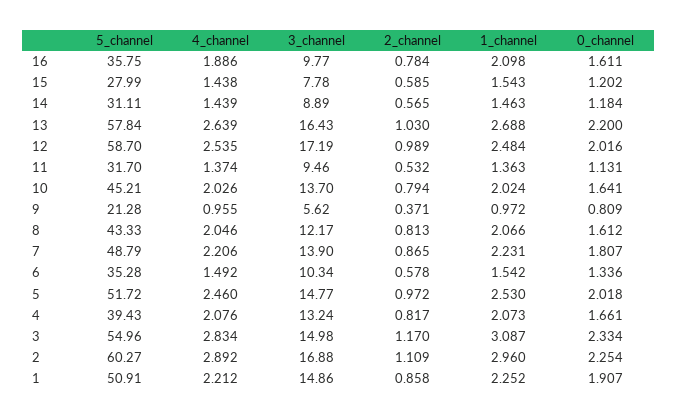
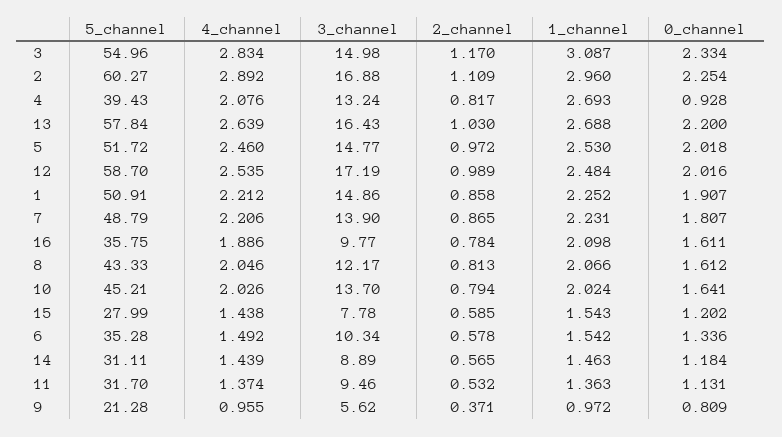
  {
    "5_channel": {
      "16": 35.75,
      "15": 27.99,
      "14": 31.11,
      "13": 57.84,
      "12": 58.7,
      "11": 31.7,
      "10": 45.21,
      "9": 21.28,
      "8": 43.33,
      "7": 48.79,
      "6": 35.28,
      "5": 51.72,
      "4": 39.43,
      "3": 54.96,
      "2": 60.27,
      "1": 50.91
    },
    "4_channel": {
      "16": 1.886,
      "15": 1.438,
      "14": 1.439,
      "13": 2.639,
      "12": 2.535,
      "11": 1.374,
      "10": 2.026,
      "9": 0.955,
      "8": 2.046,
      "7": 2.206,
      "6": 1.492,
      "5": 2.46,
      "4": 2.076,
      "3": 2.834,
      "2": 2.892,
      "1": 2.212
    },
    "3_channel": {
      "16": 9.77,
      "15": 7.78,
      "14": 8.89,
      "13": 16.43,
      "12": 17.19,
      "11": 9.46,
      "10": 13.7,
      "9": 5.62,
      "8": 12.17,
      "7": 13.9,
      "6": 10.34,
      "5": 14.77,
      "4": 13.24,
      "3": 14.98,
      "2": 16.88,
      "1": 14.86
    },
    "2_channel": {
      "16": 0.784,
      "15": 0.585,
      "14": 0.565,
      "13": 1.03,
      "12": 0.989,
      "11": 0.532,
      "10": 0.794,
      "9": 0.371,
      "8": 0.813,
      "7": 0.865,
      "6": 0.578,
      "5": 0.972,
      "4": 0.817,
      "3": 1.17,
      "2": 1.109,
      "1": 0.858
    },
    "1_channel": {
      "16": 2.098,
      "15": 1.543,
      "14": 1.463,
      "13": 2.688,
      "12": 2.484,
      "11": 1.363,
      "10": 2.024,
      "9": 0.972,
      "8": 2.066,
      "7": 2.231,
      "6": 1.542,
      "5": 2.53,
-     "4": 2.073,
+     "4": 2.693,
      "3": 3.087,
      "2": 2.96,
      "1": 2.252
    },
    "0_channel": {
      "16": 1.611,
      "15": 1.202,
      "14": 1.184,
      "13": 2.2,
      "12": 2.016,
      "11": 1.131,
      "10": 1.641,
      "9": 0.809,
      "8": 1.612,
      "7": 1.807,
      "6": 1.336,
      "5": 2.018,
-     "4": 1.661,
+     "4": 0.928,
      "3": 2.334,
      "2": 2.254,
      "1": 1.907
    }
  }

